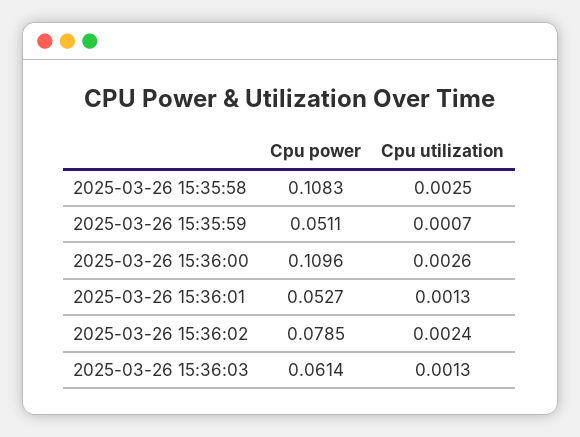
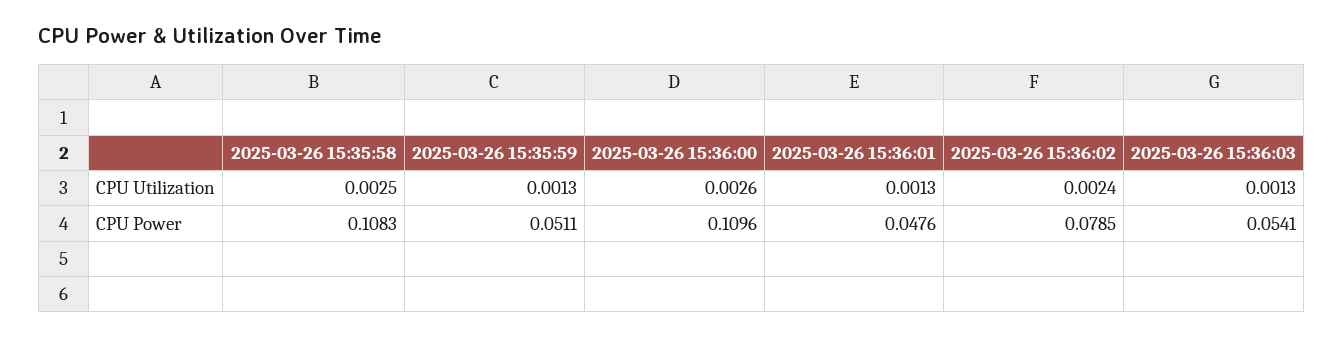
  {
    "Cpu power": {
      "2025-03-26 15:35:58": 0.1083,
      "2025-03-26 15:35:59": 0.0511,
      "2025-03-26 15:36:00": 0.1096,
-     "2025-03-26 15:36:01": 0.0527,
+     "2025-03-26 15:36:01": 0.0476,
      "2025-03-26 15:36:02": 0.0785,
-     "2025-03-26 15:36:03": 0.0614
+     "2025-03-26 15:36:03": 0.0541
    },
    "Cpu utilization": {
      "2025-03-26 15:35:58": 0.0025,
-     "2025-03-26 15:35:59": 0.0007,
+     "2025-03-26 15:35:59": 0.0013,
      "2025-03-26 15:36:00": 0.0026,
      "2025-03-26 15:36:01": 0.0013,
      "2025-03-26 15:36:02": 0.0024,
      "2025-03-26 15:36:03": 0.0013
    }
  }

